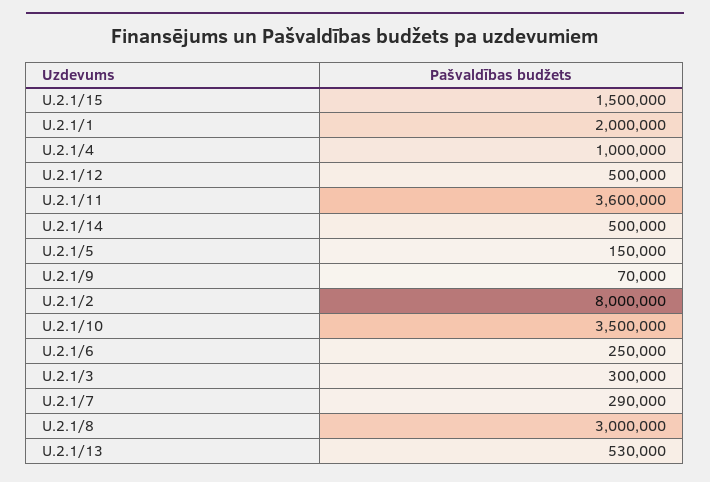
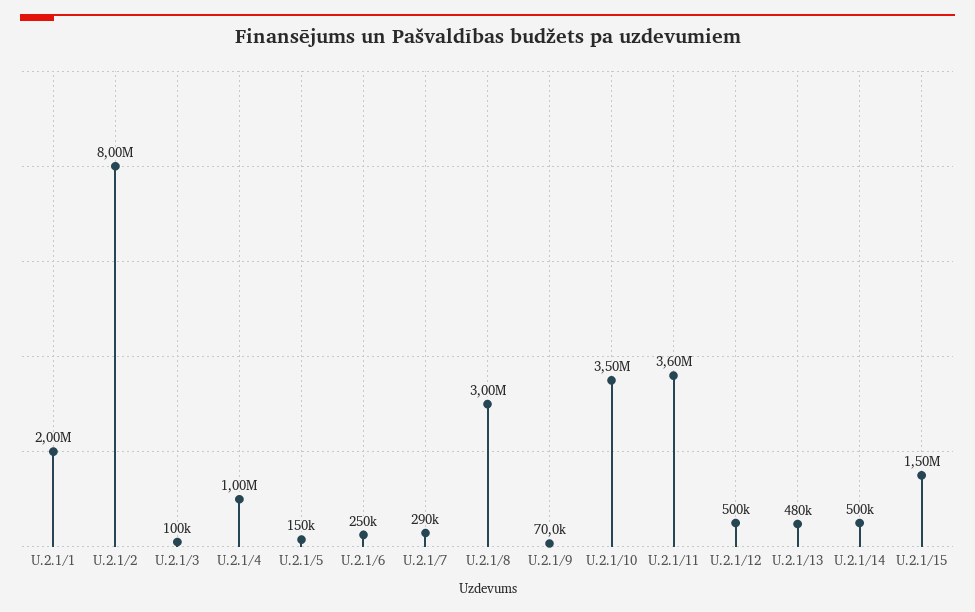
  {
    "U.2.1/15": 1500000,
    "U.2.1/1": 2000000,
    "U.2.1/4": 1000000,
    "U.2.1/12": 500000,
    "U.2.1/11": 3600000,
    "U.2.1/14": 500000,
    "U.2.1/5": 150000,
    "U.2.1/9": 70000,
    "U.2.1/2": 8000000,
    "U.2.1/10": 3500000,
    "U.2.1/6": 250000,
-   "U.2.1/3": 300000,
+   "U.2.1/3": 100000,
    "U.2.1/7": 290000,
    "U.2.1/8": 3000000,
-   "U.2.1/13": 530000
+   "U.2.1/13": 480000
  }

